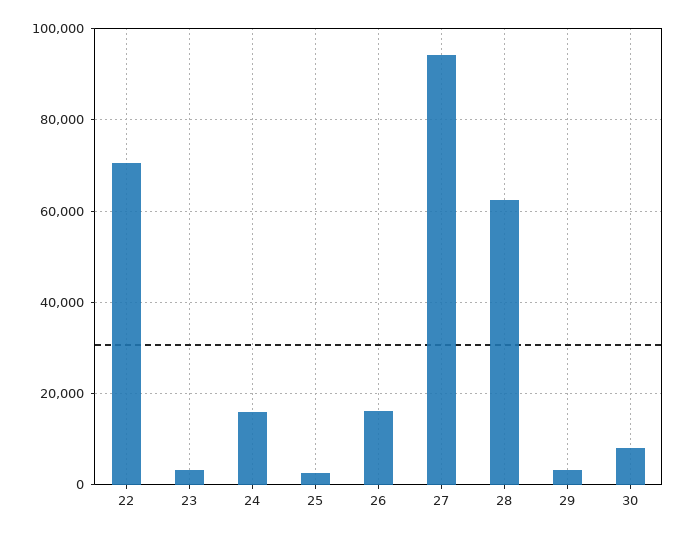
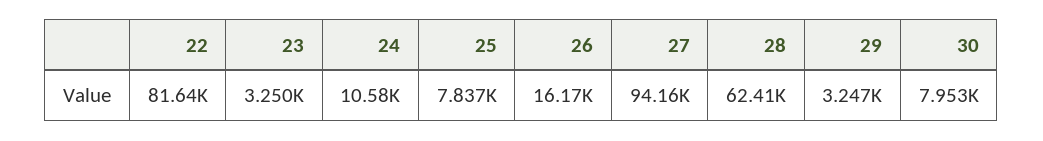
  {
-   "22": 70000,
+   "22": 81640,
    "23": 3250,
-   "24": 16000,
+   "24": 10580,
-   "25": 2000,
+   "25": 7837,
    "26": 16170,
    "27": 94160,
    "28": 62410,
    "29": 3247,
    "30": 7953
  }

